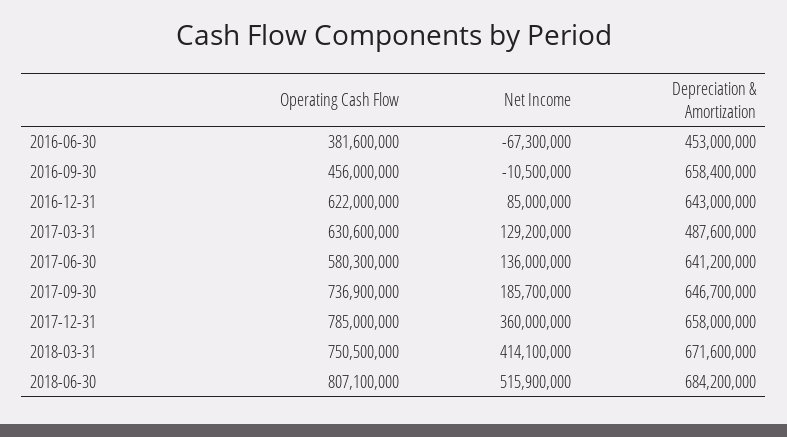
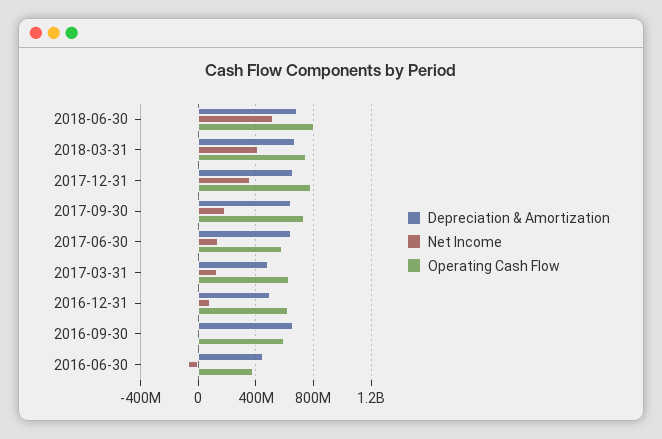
  {
    "Operating Cash Flow": {
      "2016-06-30": 381600000,
-     "2016-09-30": 456000000,
+     "2016-09-30": 600000000,
      "2016-12-31": 622000000,
      "2017-03-31": 630600000,
      "2017-06-30": 580300000,
      "2017-09-30": 736900000,
      "2017-12-31": 785000000,
      "2018-03-31": 750500000,
      "2018-06-30": 807100000
    },
    "Net Income": {
      "2016-06-30": -67300000,
      "2016-09-30": -10500000,
      "2016-12-31": 85000000,
      "2017-03-31": 129200000,
      "2017-06-30": 136000000,
      "2017-09-30": 185700000,
      "2017-12-31": 360000000,
      "2018-03-31": 414100000,
      "2018-06-30": 515900000
    },
    "Depreciation & Amortization": {
      "2016-06-30": 453000000,
      "2016-09-30": 658400000,
-     "2016-12-31": 643000000,
+     "2016-12-31": 500000000,
      "2017-03-31": 487600000,
      "2017-06-30": 641200000,
      "2017-09-30": 646700000,
      "2017-12-31": 658000000,
      "2018-03-31": 671600000,
      "2018-06-30": 684200000
    }
  }

